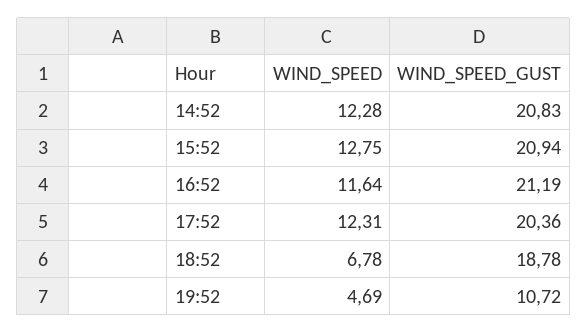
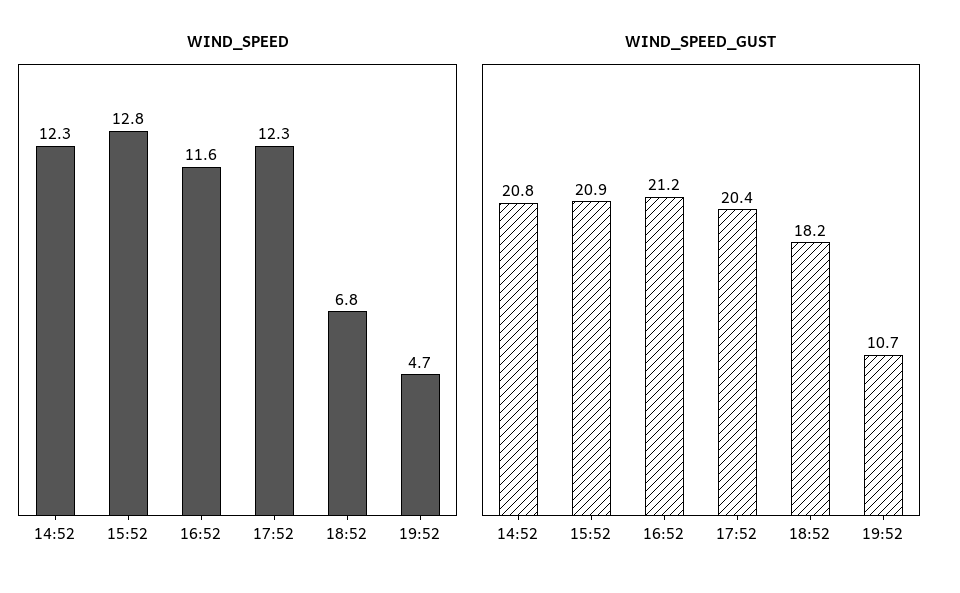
  {
    "WIND_SPEED": {
      "14:52": 12.28,
      "15:52": 12.75,
      "16:52": 11.64,
      "17:52": 12.31,
      "18:52": 6.78,
      "19:52": 4.69
    },
    "WIND_SPEED_GUST": {
      "14:52": 20.83,
      "15:52": 20.94,
      "16:52": 21.19,
      "17:52": 20.36,
-     "18:52": 18.78,
+     "18:52": 18.2,
      "19:52": 10.72
    }
  }

